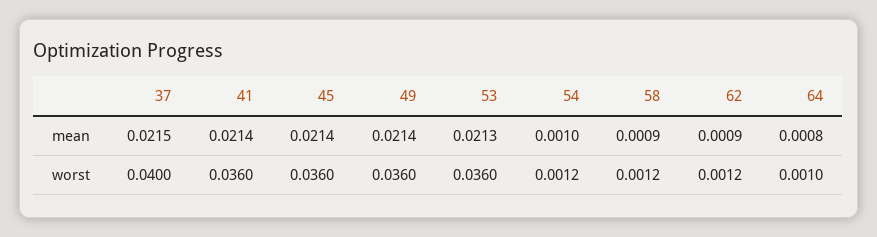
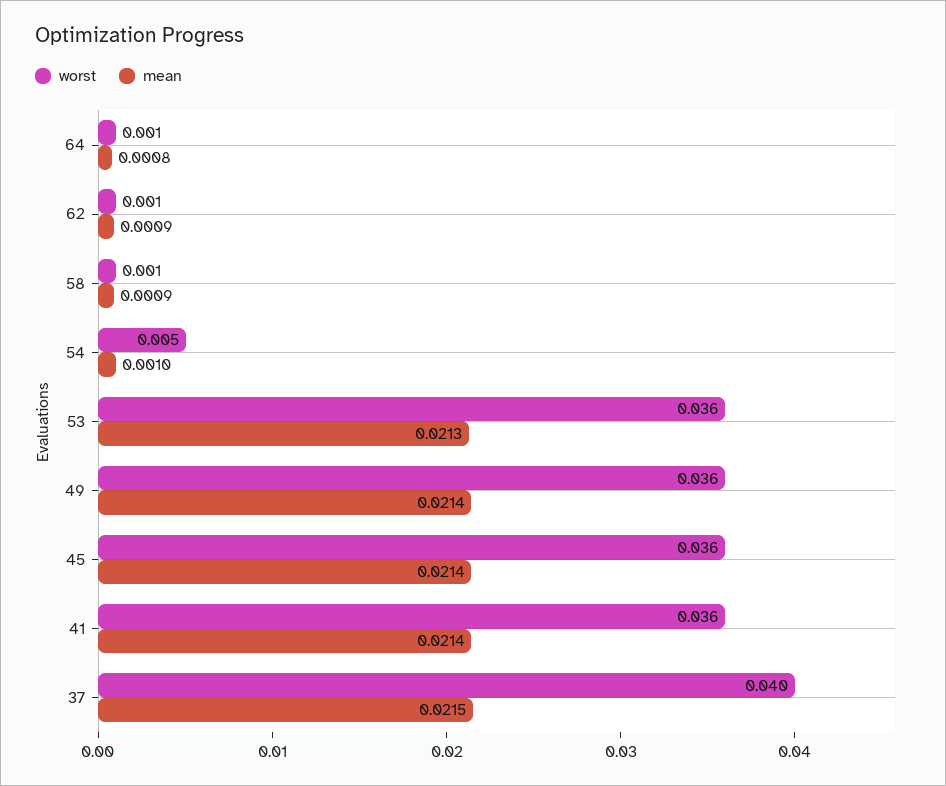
  {
    "mean": {
      "37": 0.0215,
      "41": 0.0214,
      "45": 0.0214,
      "49": 0.0214,
      "53": 0.0213,
      "54": 0.001,
      "58": 0.0009,
      "62": 0.0009,
      "64": 0.0008
    },
    "worst": {
      "37": 0.04,
      "41": 0.036,
      "45": 0.036,
      "49": 0.036,
      "53": 0.036,
-     "54": 0.0012,
+     "54": 0.005,
      "58": 0.0012,
      "62": 0.0012,
      "64": 0.001
    }
  }

